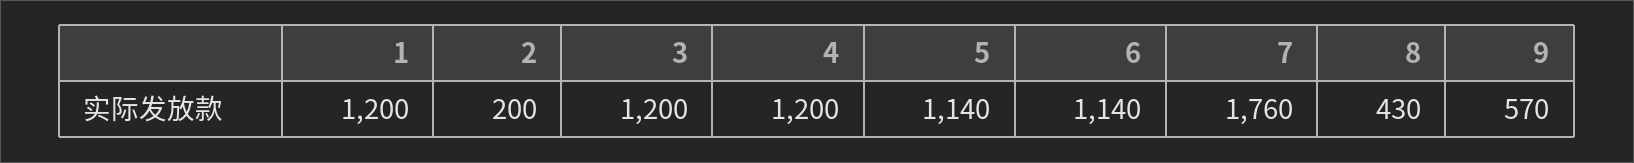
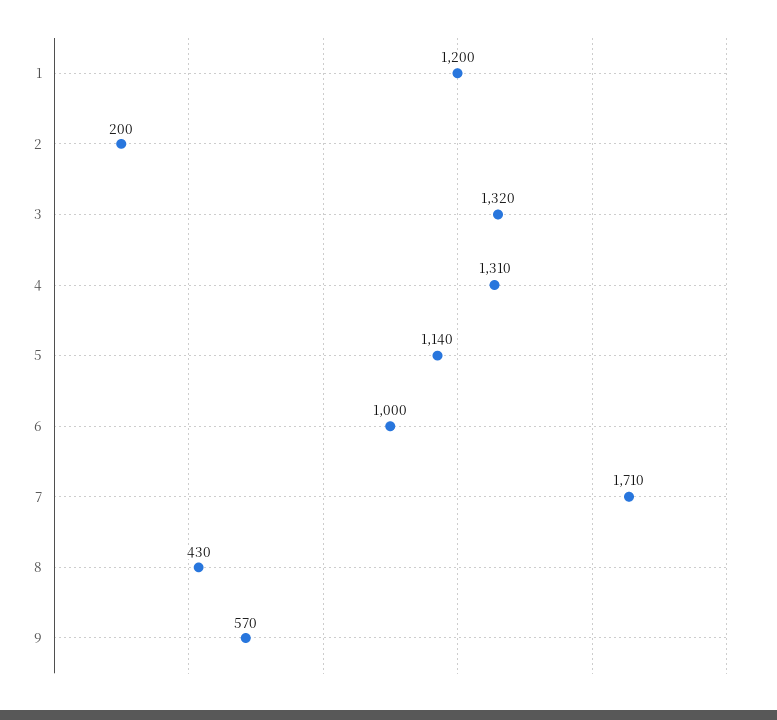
  {
    "1": 1200,
    "2": 200,
-   "3": 1200,
+   "3": 1320,
-   "4": 1200,
+   "4": 1310,
    "5": 1140,
-   "6": 1140,
+   "6": 1000,
-   "7": 1760,
+   "7": 1710,
    "8": 430,
    "9": 570
  }

